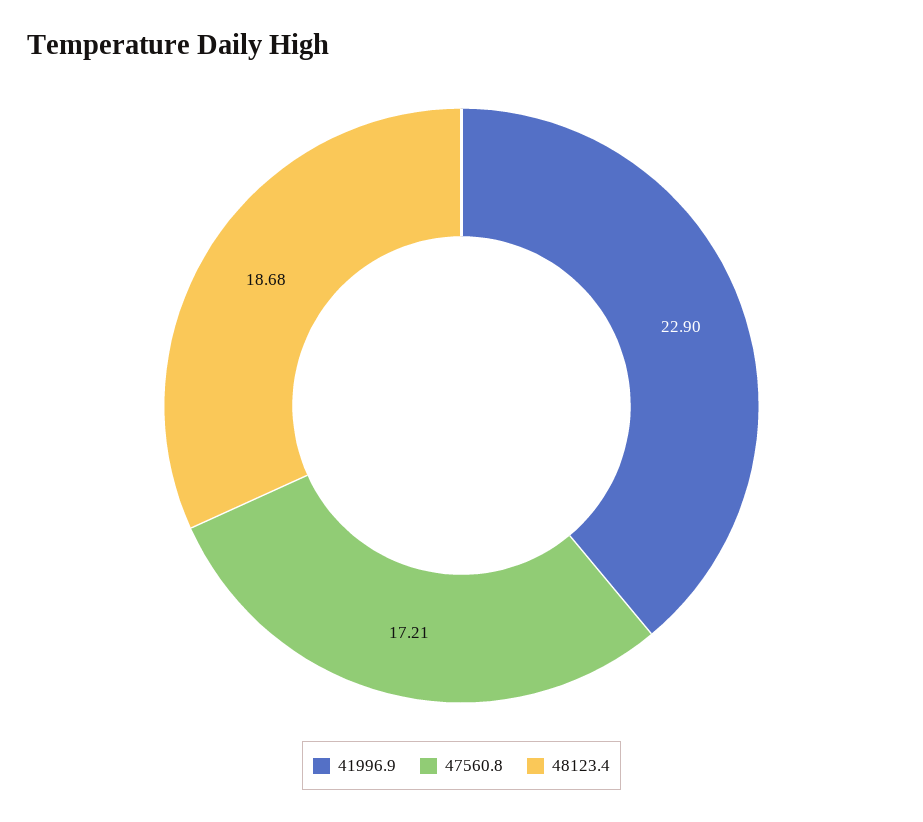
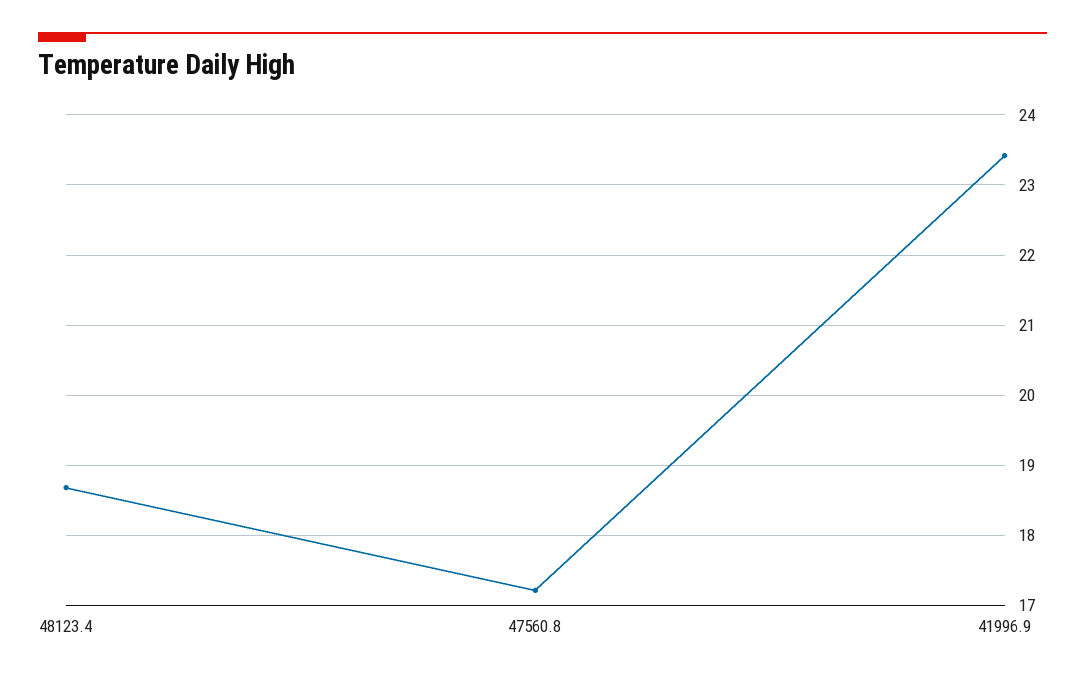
  {
-   "41996.9": 22.9,
+   "41996.9": 23.4,
    "47560.8": 17.21,
    "48123.4": 18.68
  }

